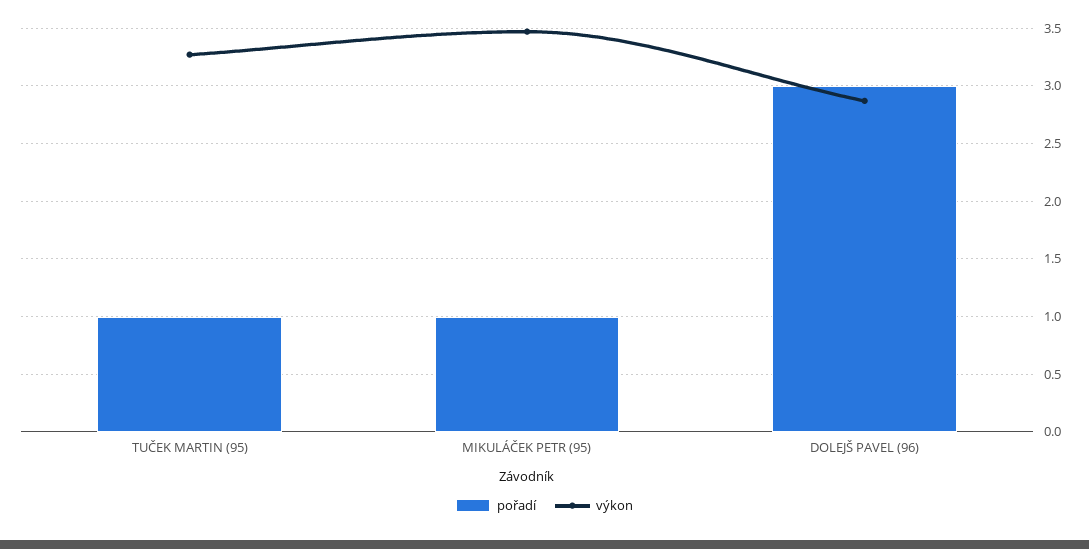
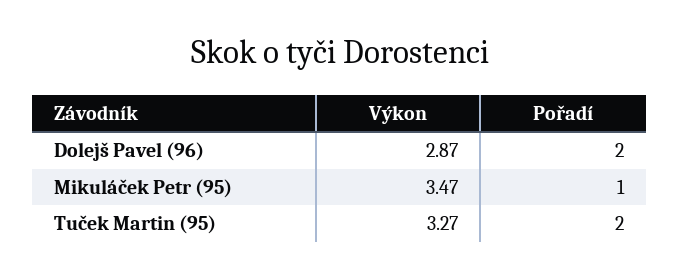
  {
    "pořadí": {
-     "TUČEK MARTIN (95)": 1,
+     "TUČEK MARTIN (95)": 2,
      "MIKULÁČEK PETR (95)": 1,
-     "DOLEJŠ PAVEL (96)": 3
+     "DOLEJŠ PAVEL (96)": 2
    },
    "výkon": {
      "TUČEK MARTIN (95)": 3.27,
      "MIKULÁČEK PETR (95)": 3.47,
      "DOLEJŠ PAVEL (96)": 2.87
    }
  }

